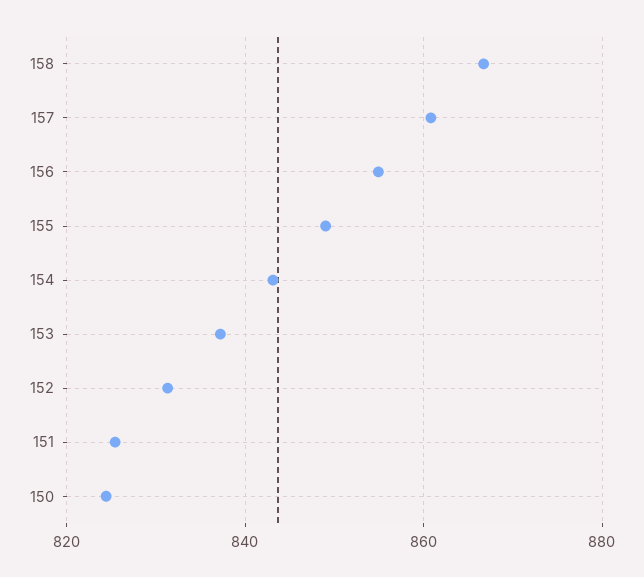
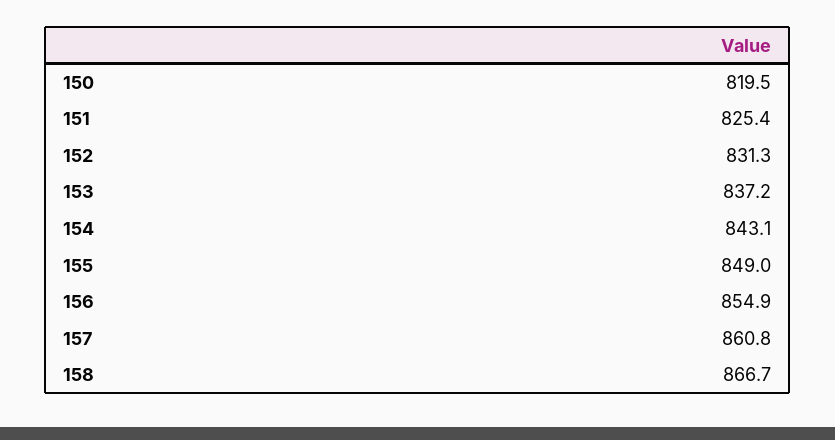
  {
    "158": 866.7,
    "157": 860.8,
    "156": 854.9,
    "155": 849,
    "154": 843.1,
    "153": 837.2,
    "152": 831.3,
    "151": 825.4,
-   "150": 824
+   "150": 819.5
  }

